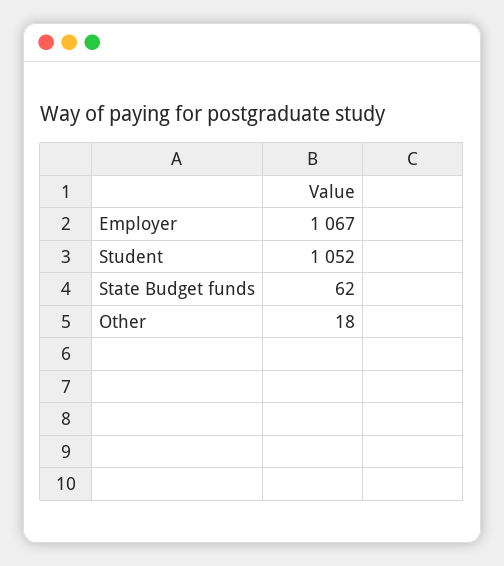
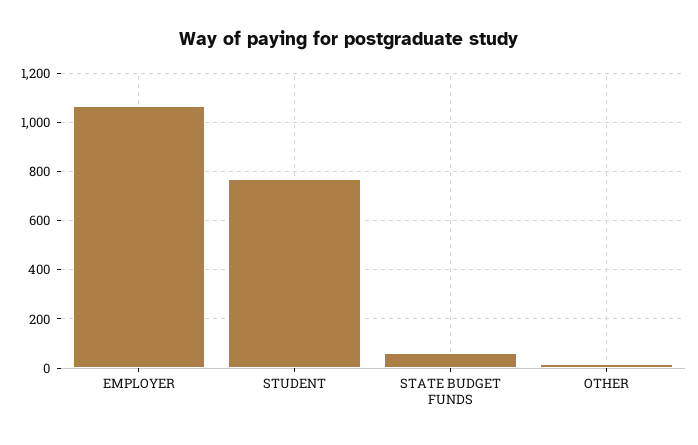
  {
    "Employer": 1067,
-   "Student": 1052,
+   "Student": 775,
    "State Budget funds": 62,
    "Other": 18
  }

